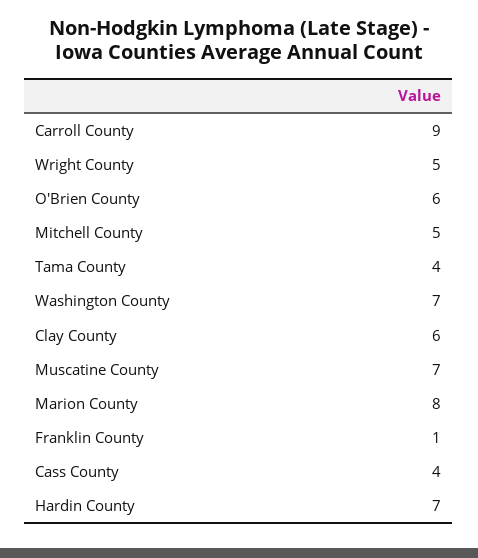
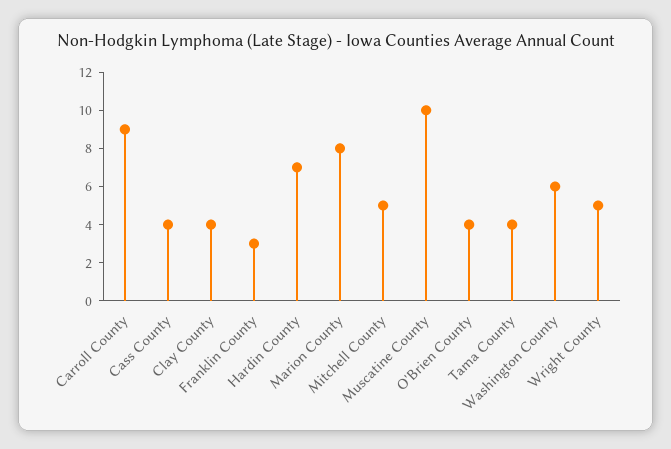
  {
    "Carroll County": 9,
    "Wright County": 5,
-   "O'Brien County": 6,
+   "O'Brien County": 4,
    "Mitchell County": 5,
    "Tama County": 4,
-   "Washington County": 7,
+   "Washington County": 6,
-   "Clay County": 6,
+   "Clay County": 4,
-   "Muscatine County": 7,
+   "Muscatine County": 10,
    "Marion County": 8,
-   "Franklin County": 1,
+   "Franklin County": 3,
    "Cass County": 4,
    "Hardin County": 7
  }

